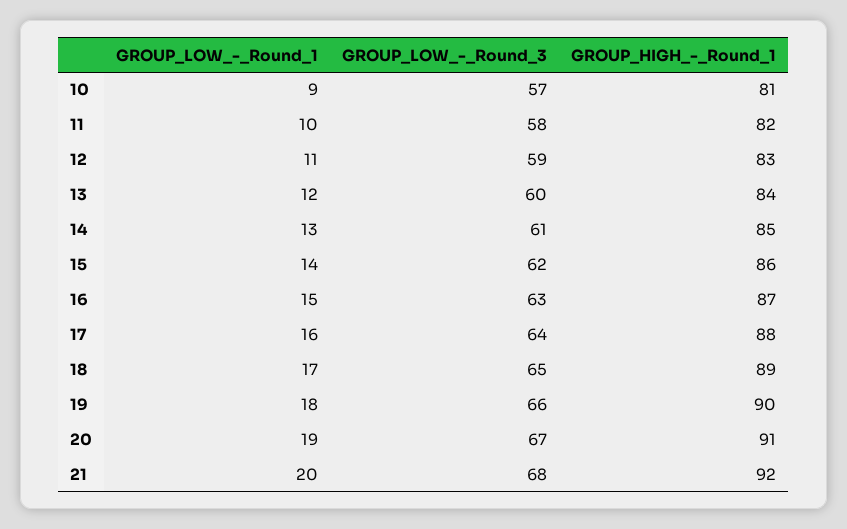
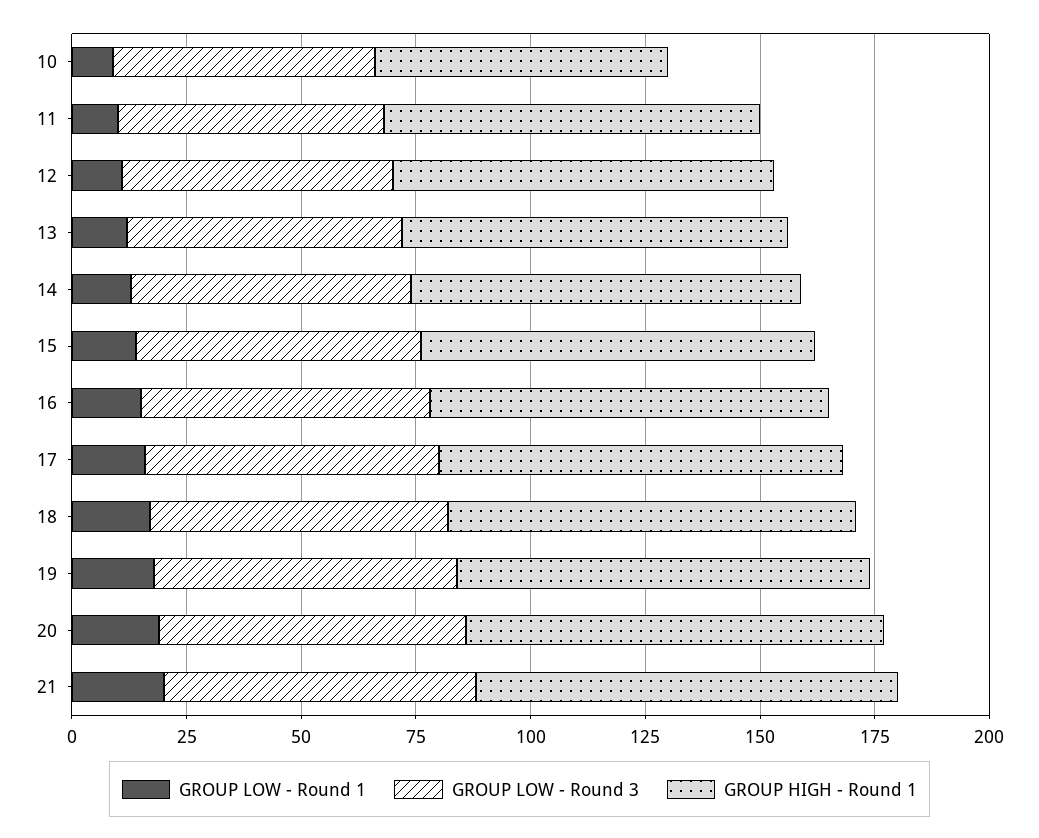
  {
    "GROUP_LOW_-_Round_1": {
      "10": 9,
      "11": 10,
      "12": 11,
      "13": 12,
      "14": 13,
      "15": 14,
      "16": 15,
      "17": 16,
      "18": 17,
      "19": 18,
      "20": 19,
      "21": 20
    },
    "GROUP_LOW_-_Round_3": {
      "10": 57,
      "11": 58,
      "12": 59,
      "13": 60,
      "14": 61,
      "15": 62,
      "16": 63,
      "17": 64,
      "18": 65,
      "19": 66,
      "20": 67,
      "21": 68
    },
    "GROUP_HIGH_-_Round_1": {
-     "10": 81,
+     "10": 65,
      "11": 82,
      "12": 83,
      "13": 84,
      "14": 85,
      "15": 86,
      "16": 87,
      "17": 88,
      "18": 89,
      "19": 90,
      "20": 91,
      "21": 92
    }
  }

